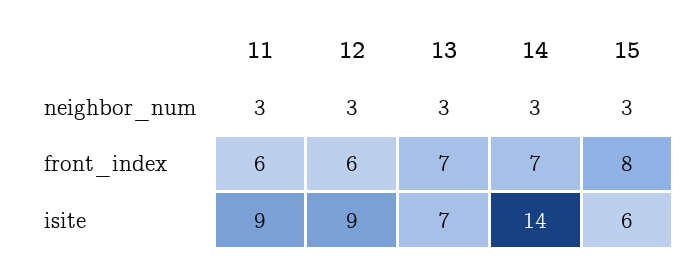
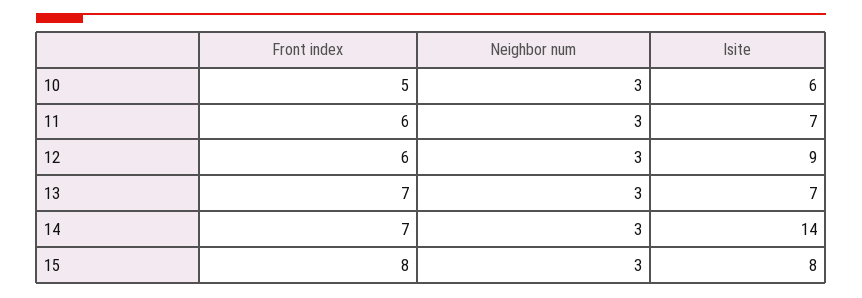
  {
    "11": {
      "neighbor_num": 3,
      "front_index": 6,
-     "isite": 9
+     "isite": 7
    },
    "12": {
      "neighbor_num": 3,
      "front_index": 6,
      "isite": 9
    },
    "13": {
      "neighbor_num": 3,
      "front_index": 7,
      "isite": 7
    },
    "14": {
      "neighbor_num": 3,
      "front_index": 7,
      "isite": 14
    },
    "15": {
      "neighbor_num": 3,
      "front_index": 8,
-     "isite": 6
+     "isite": 8
-   }
+   },
+   "10": {
+     "front_index": 5,
+     "neighbor_num": 3,
+     "isite": 6
+   }
  }

